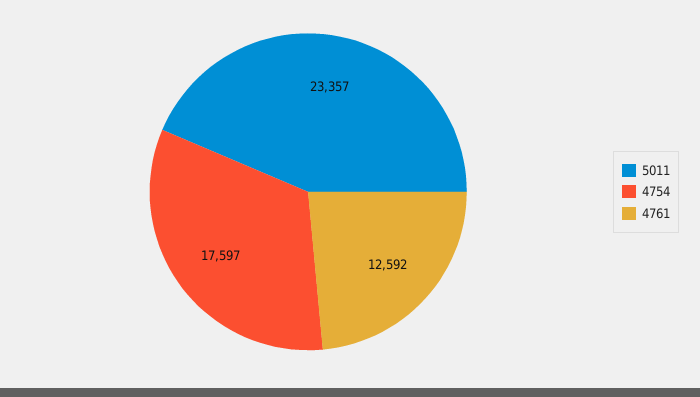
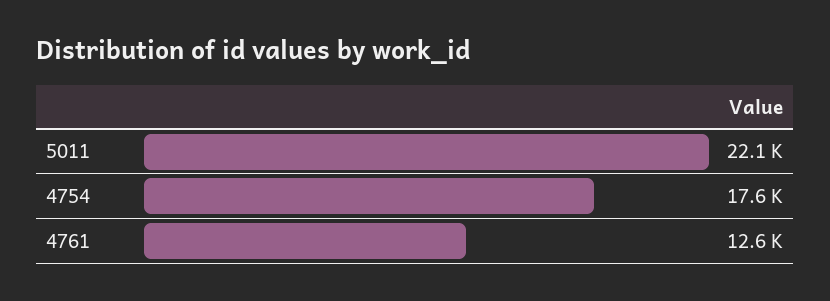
  {
-   "5011": 23357,
+   "5011": 22100,
    "4754": 17597,
    "4761": 12592
  }

